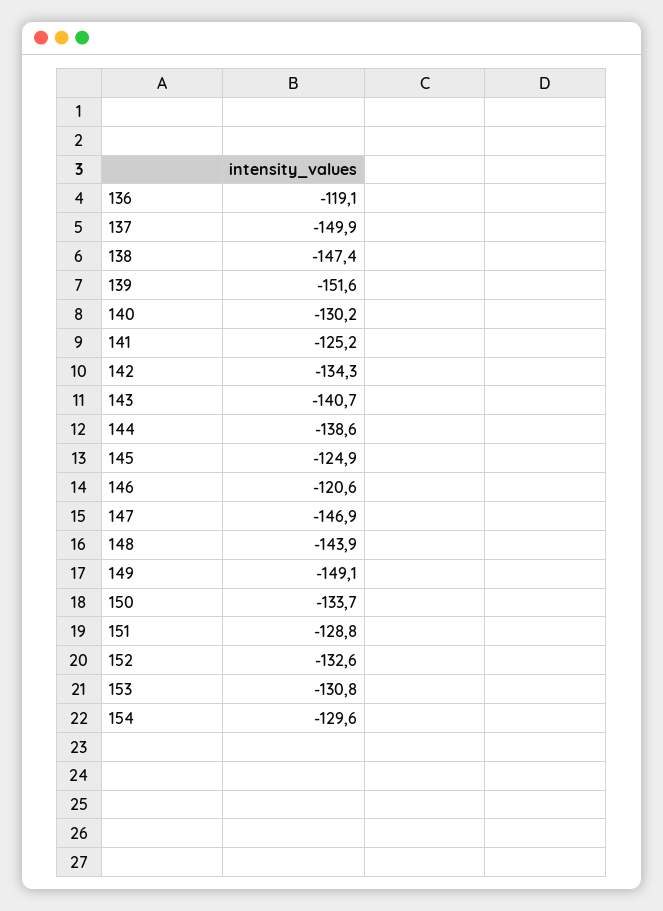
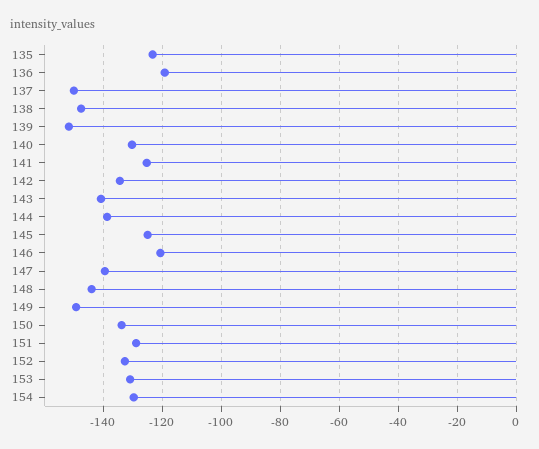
  {
    "136": -119.1,
    "137": -149.9,
    "138": -147.4,
    "139": -151.6,
    "140": -130.2,
    "141": -125.2,
    "142": -134.3,
    "143": -140.7,
    "144": -138.6,
    "145": -124.9,
    "146": -120.6,
-   "147": -146.9,
+   "147": -140,
    "148": -143.9,
    "149": -149.1,
    "150": -133.7,
    "151": -128.8,
    "152": -132.6,
    "153": -130.8,
-   "154": -129.6
+   "154": -129.6,
+   "135": -122.5
  }

